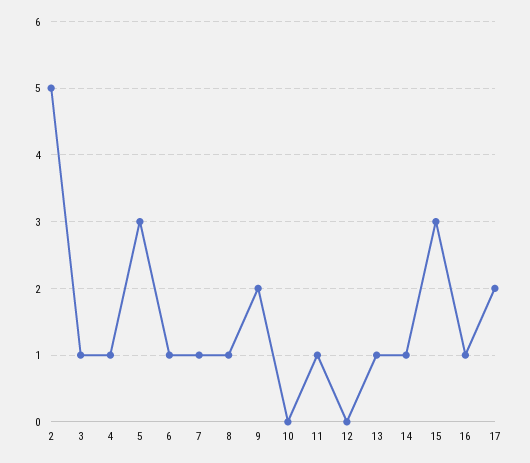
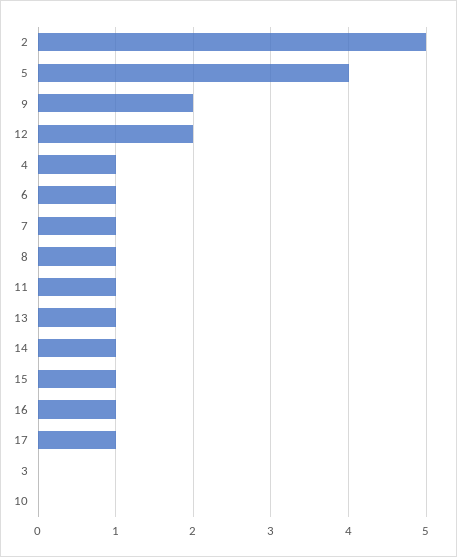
  {
    "2": 5,
-   "3": 1,
+   "3": 0,
    "4": 1,
-   "5": 3,
+   "5": 4,
    "6": 1,
    "7": 1,
    "8": 1,
    "9": 2,
    "10": 0,
    "11": 1,
-   "12": 0,
+   "12": 2,
    "13": 1,
    "14": 1,
-   "15": 3,
+   "15": 1,
    "16": 1,
-   "17": 2
+   "17": 1
  }

